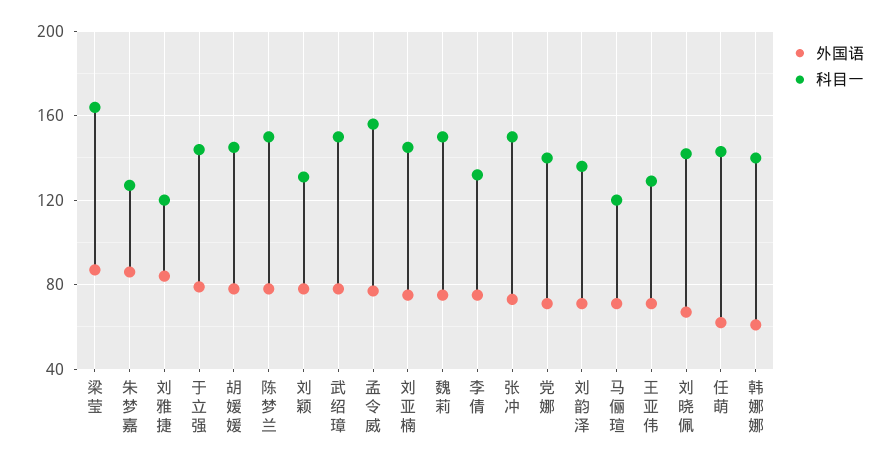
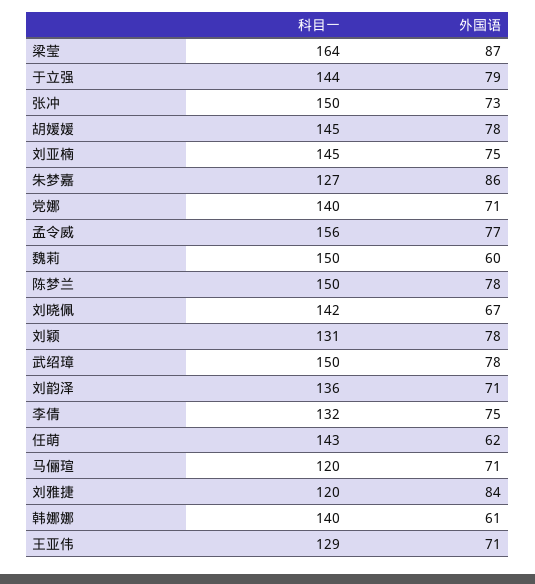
  {
    "外国语": {
      "梁莹": 87,
      "朱梦嘉": 86,
      "刘雅捷": 84,
      "于立强": 79,
      "胡媛媛": 78,
      "陈梦兰": 78,
      "刘颖": 78,
      "武绍璋": 78,
      "孟令威": 77,
      "刘亚楠": 75,
-     "魏莉": 75,
+     "魏莉": 60,
      "李倩": 75,
      "张冲": 73,
      "党娜": 71,
      "刘韵泽": 71,
      "马俪瑄": 71,
      "王亚伟": 71,
      "刘晓佩": 67,
      "任萌": 62,
      "韩娜娜": 61
    },
    "科目一": {
      "梁莹": 164,
      "朱梦嘉": 127,
      "刘雅捷": 120,
      "于立强": 144,
      "胡媛媛": 145,
      "陈梦兰": 150,
      "刘颖": 131,
      "武绍璋": 150,
      "孟令威": 156,
      "刘亚楠": 145,
      "魏莉": 150,
      "李倩": 132,
      "张冲": 150,
      "党娜": 140,
      "刘韵泽": 136,
      "马俪瑄": 120,
      "王亚伟": 129,
      "刘晓佩": 142,
      "任萌": 143,
      "韩娜娜": 140
    }
  }

